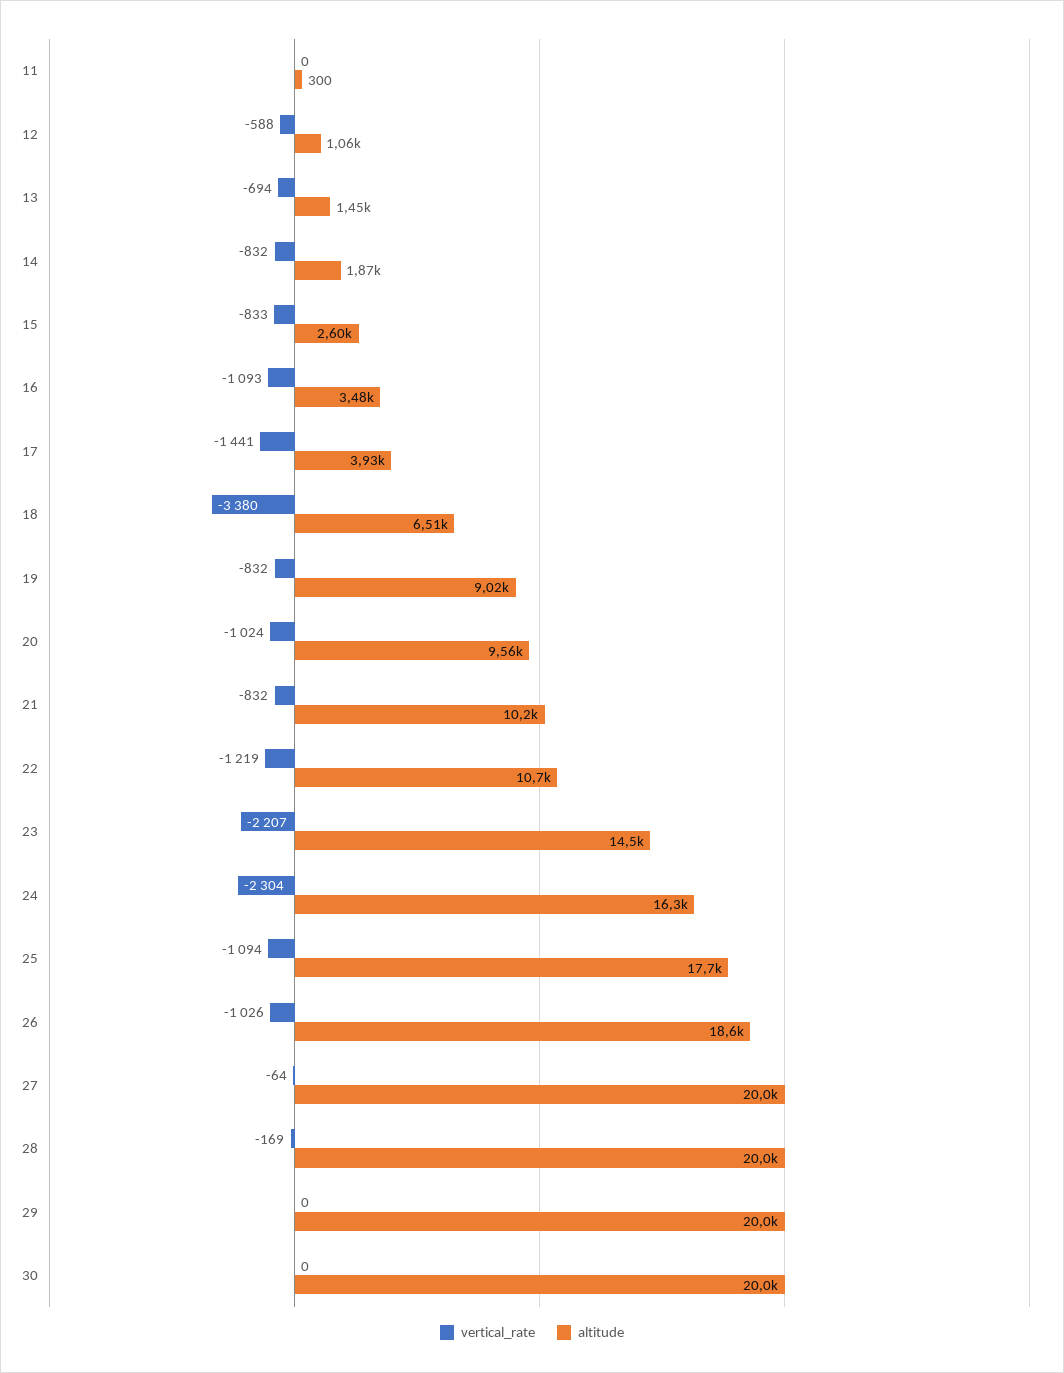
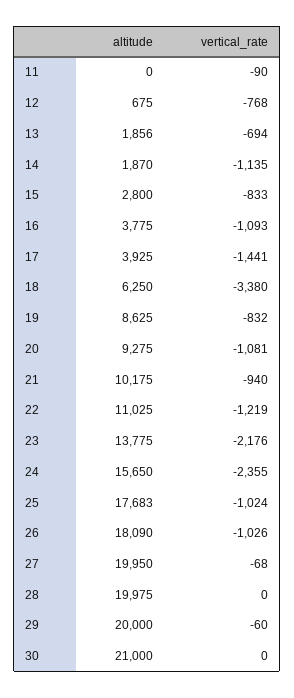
  {
    "vertical_rate": {
-     "11": 0,
+     "11": -90,
-     "12": -588,
+     "12": -768,
      "13": -694,
-     "14": -832,
+     "14": -1135,
      "15": -833,
      "16": -1093,
      "17": -1441,
      "18": -3380,
      "19": -832,
-     "20": -1024,
+     "20": -1081,
-     "21": -832,
+     "21": -940,
      "22": -1219,
-     "23": -2207,
+     "23": -2176,
-     "24": -2304,
+     "24": -2355,
-     "25": -1094,
+     "25": -1024,
      "26": -1026,
-     "27": -64,
+     "27": -68,
-     "28": -169,
+     "28": 0,
-     "29": 0,
+     "29": -60,
      "30": 0
    },
    "altitude": {
-     "11": 300,
+     "11": 0,
-     "12": 1060,
+     "12": 675,
-     "13": 1450,
+     "13": 1856,
      "14": 1870,
-     "15": 2600,
+     "15": 2800,
-     "16": 3480,
+     "16": 3775,
      "17": 3925,
-     "18": 6510,
+     "18": 6250,
-     "19": 9020,
+     "19": 8625,
-     "20": 9560,
+     "20": 9275,
      "21": 10175,
-     "22": 10700,
+     "22": 11025,
-     "23": 14500,
+     "23": 13775,
-     "24": 16300,
+     "24": 15650,
      "25": 17683,
-     "26": 18600,
+     "26": 18090,
      "27": 19950,
      "28": 19975,
      "29": 20000,
-     "30": 20000
+     "30": 21000
    }
  }

